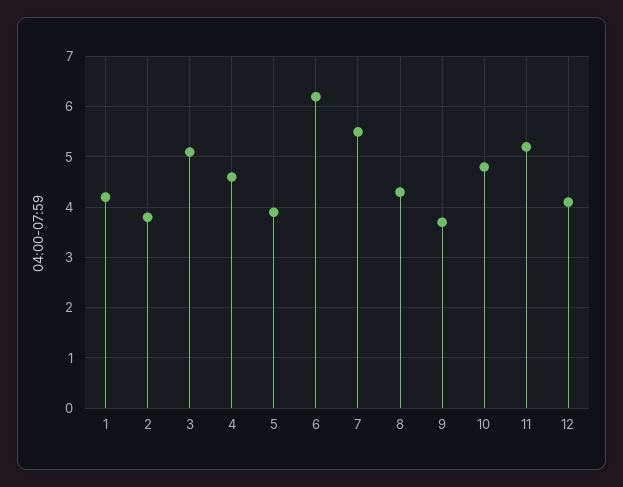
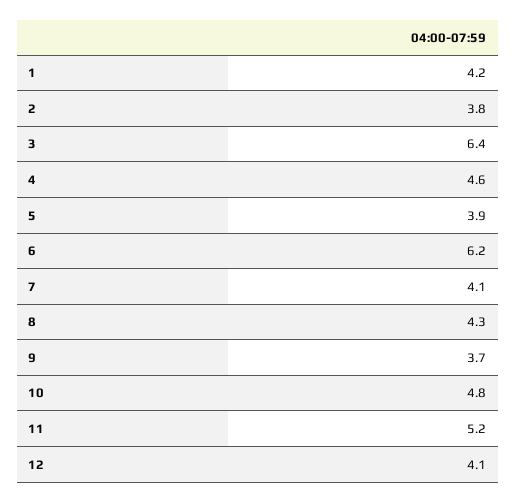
  {
    "1": 4.2,
    "2": 3.8,
-   "3": 5,
+   "3": 6.4,
    "4": 4.6,
    "5": 3.9,
    "6": 6.2,
-   "7": 5.5,
+   "7": 4.1,
    "8": 4.3,
    "9": 3.7,
    "10": 4.8,
    "11": 5.2,
    "12": 4.1
  }

